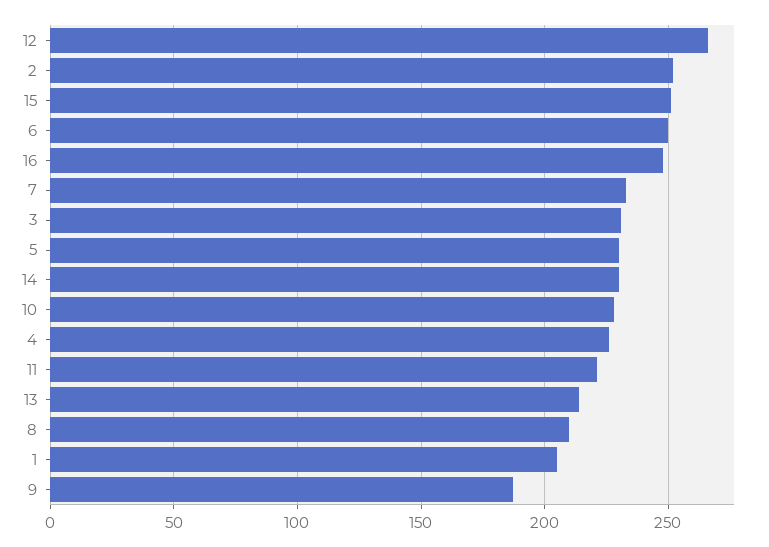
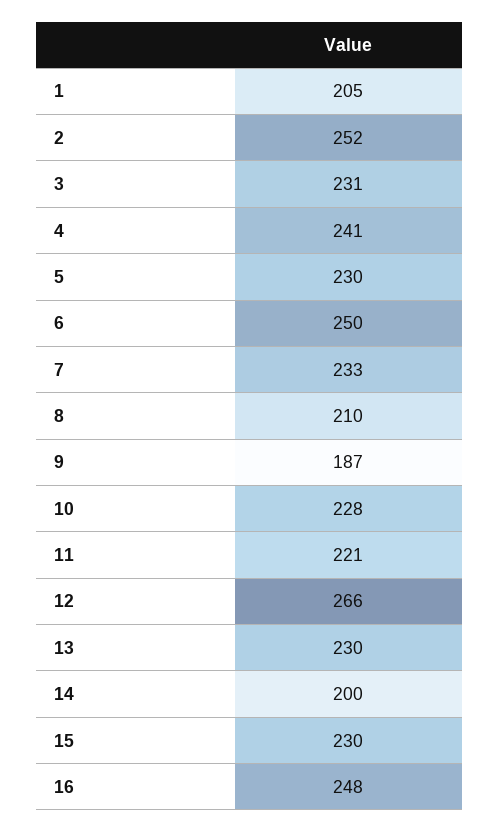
  {
    "12": 266,
    "2": 252,
-   "15": 250,
+   "15": 230,
    "6": 250,
    "16": 248,
    "7": 233,
    "3": 231,
    "5": 230,
-   "14": 230,
+   "14": 200,
    "10": 228,
-   "4": 225,
+   "4": 241,
    "11": 221,
-   "13": 215,
+   "13": 230,
    "8": 210,
    "1": 205,
    "9": 187
  }

